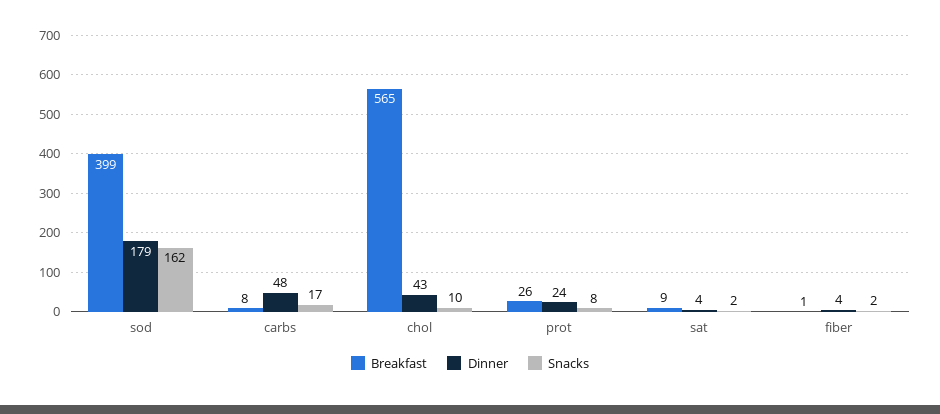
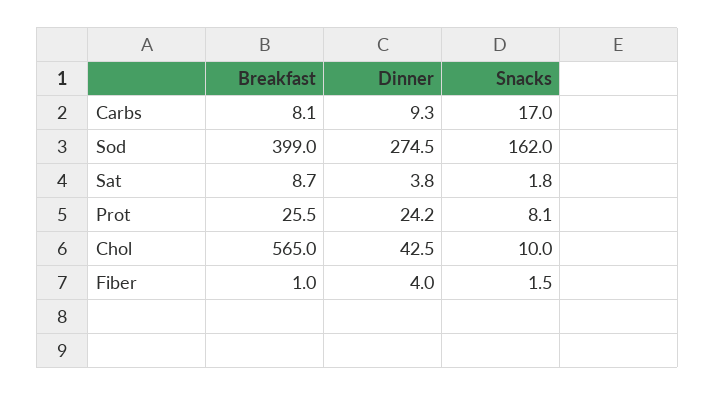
  {
    "Breakfast": {
      "sod": 399,
      "carbs": 8.1,
      "chol": 565,
      "prot": 25.5,
      "sat": 8.7,
      "fiber": 1
    },
    "Dinner": {
-     "sod": 179,
+     "sod": 274.5,
-     "carbs": 48,
+     "carbs": 9.3,
      "chol": 42.5,
      "prot": 24.2,
      "sat": 3.8,
      "fiber": 4
    },
    "Snacks": {
      "sod": 162,
      "carbs": 17,
      "chol": 10,
      "prot": 8.1,
      "sat": 1.8,
      "fiber": 1.5
    }
  }

